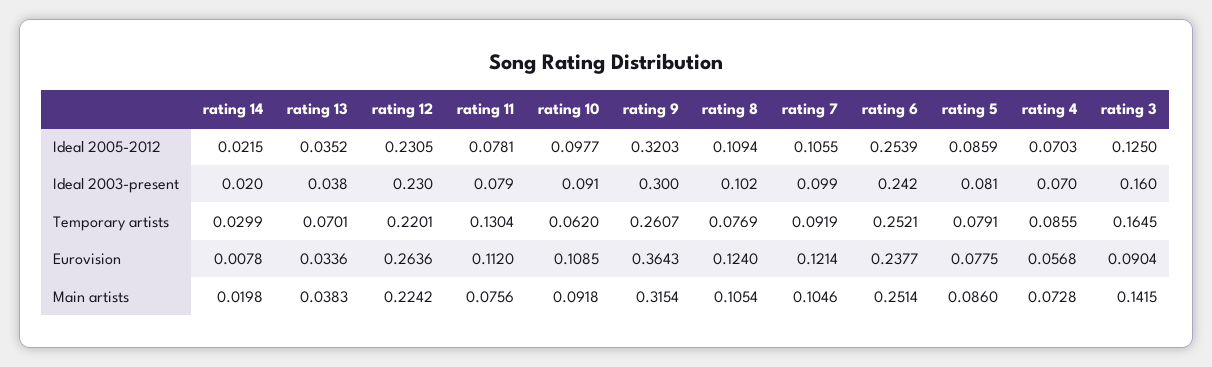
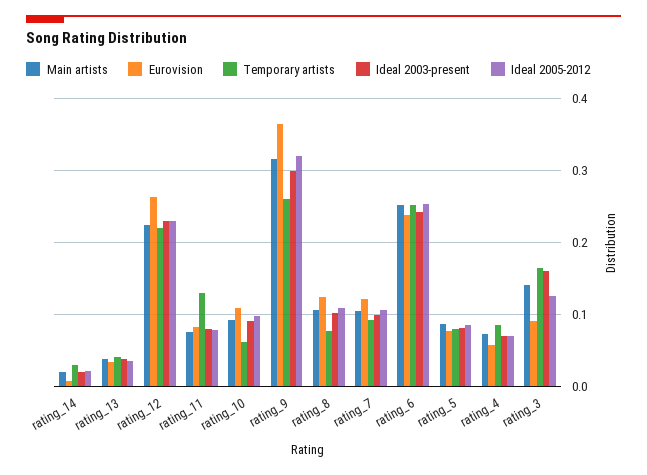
  {
    "Ideal 2005-2012": {
      "rating 14": 0.0215,
      "rating 13": 0.0352,
      "rating 12": 0.2305,
      "rating 11": 0.0781,
      "rating 10": 0.0977,
      "rating 9": 0.3203,
      "rating 8": 0.1094,
      "rating 7": 0.1055,
      "rating 6": 0.2539,
      "rating 5": 0.0859,
      "rating 4": 0.0703,
      "rating 3": 0.125
    },
    "Ideal 2003-present": {
      "rating 14": 0.02,
      "rating 13": 0.038,
      "rating 12": 0.23,
      "rating 11": 0.079,
      "rating 10": 0.091,
      "rating 9": 0.3,
      "rating 8": 0.102,
      "rating 7": 0.099,
      "rating 6": 0.242,
      "rating 5": 0.081,
      "rating 4": 0.07,
      "rating 3": 0.16
    },
    "Temporary artists": {
      "rating 14": 0.0299,
-     "rating 13": 0.0701,
+     "rating 13": 0.04,
      "rating 12": 0.2201,
      "rating 11": 0.1304,
      "rating 10": 0.062,
      "rating 9": 0.2607,
      "rating 8": 0.0769,
      "rating 7": 0.0919,
      "rating 6": 0.2521,
      "rating 5": 0.0791,
      "rating 4": 0.0855,
      "rating 3": 0.1645
    },
    "Eurovision": {
      "rating 14": 0.0078,
      "rating 13": 0.0336,
      "rating 12": 0.2636,
-     "rating 11": 0.112,
+     "rating 11": 0.08,
      "rating 10": 0.1085,
      "rating 9": 0.3643,
      "rating 8": 0.124,
      "rating 7": 0.1214,
      "rating 6": 0.2377,
      "rating 5": 0.0775,
      "rating 4": 0.0568,
      "rating 3": 0.0904
    },
    "Main artists": {
      "rating 14": 0.0198,
      "rating 13": 0.0383,
      "rating 12": 0.2242,
      "rating 11": 0.0756,
      "rating 10": 0.0918,
      "rating 9": 0.3154,
      "rating 8": 0.1054,
      "rating 7": 0.1046,
      "rating 6": 0.2514,
      "rating 5": 0.086,
      "rating 4": 0.0728,
      "rating 3": 0.1415
    }
  }

